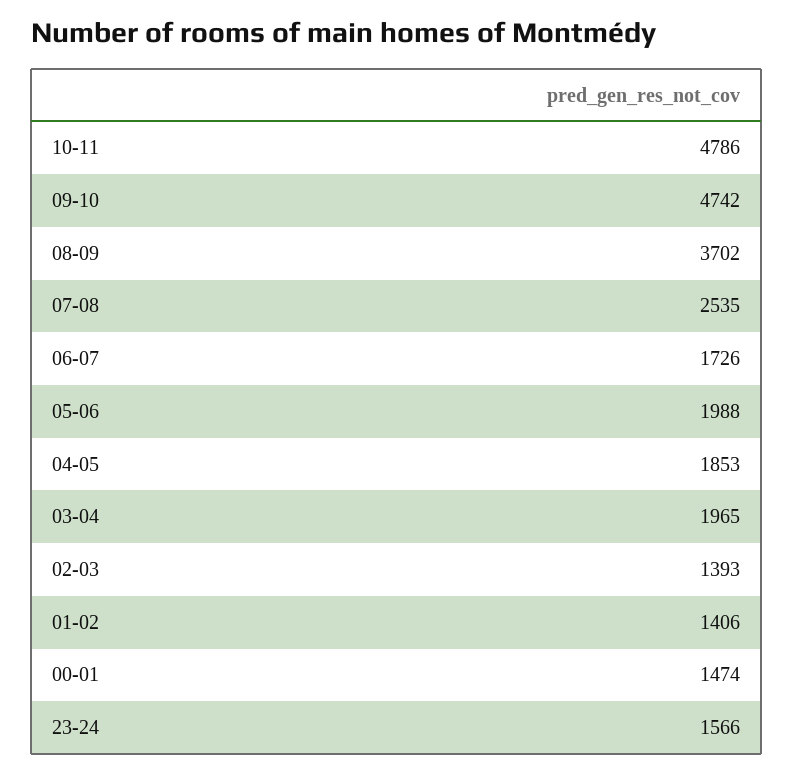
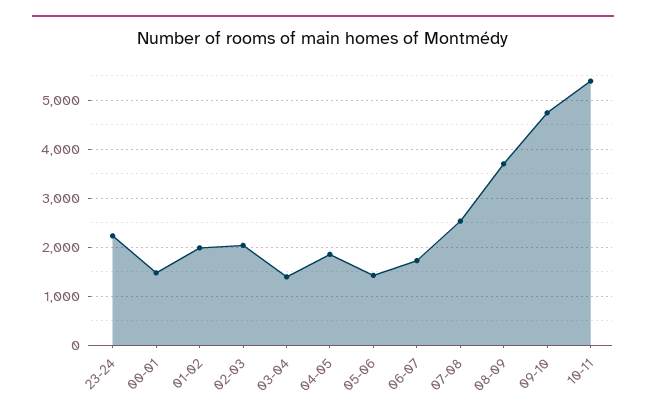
  {
-   "10-11": 4786,
+   "10-11": 5400,
    "09-10": 4742,
    "08-09": 3702,
    "07-08": 2535,
    "06-07": 1726,
-   "05-06": 1988,
+   "05-06": 1400,
    "04-05": 1853,
-   "03-04": 1965,
+   "03-04": 1400,
-   "02-03": 1393,
+   "02-03": 2000,
-   "01-02": 1406,
+   "01-02": 2000,
    "00-01": 1474,
-   "23-24": 1566
+   "23-24": 2200
  }

